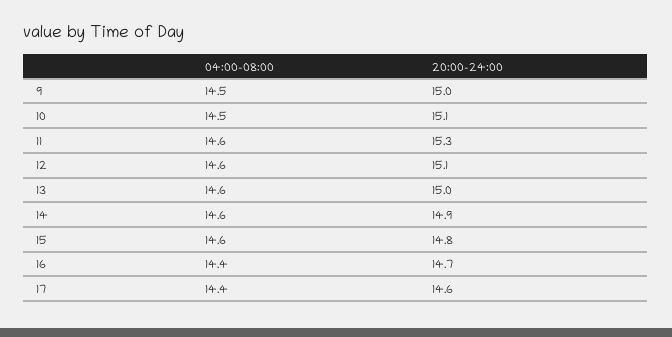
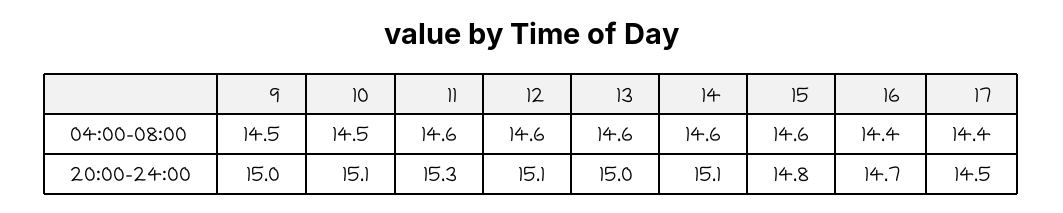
  {
    "04:00-08:00": {
      "9": 14.5,
      "10": 14.5,
      "11": 14.6,
      "12": 14.6,
      "13": 14.6,
      "14": 14.6,
      "15": 14.6,
      "16": 14.4,
      "17": 14.4
    },
    "20:00-24:00": {
      "9": 15,
      "10": 15.1,
      "11": 15.3,
      "12": 15.1,
      "13": 15,
-     "14": 14.9,
+     "14": 15.1,
      "15": 14.8,
      "16": 14.7,
-     "17": 14.6
+     "17": 14.5
    }
  }

